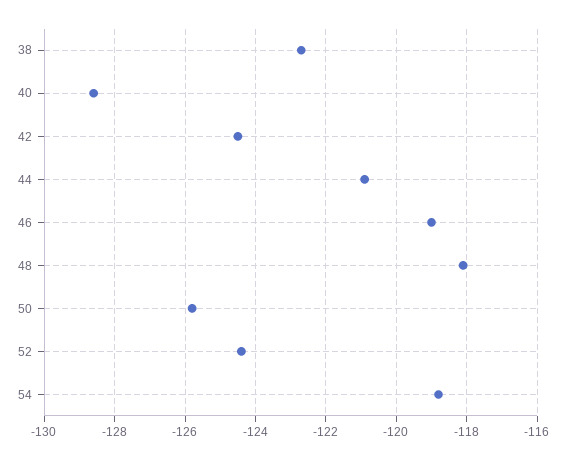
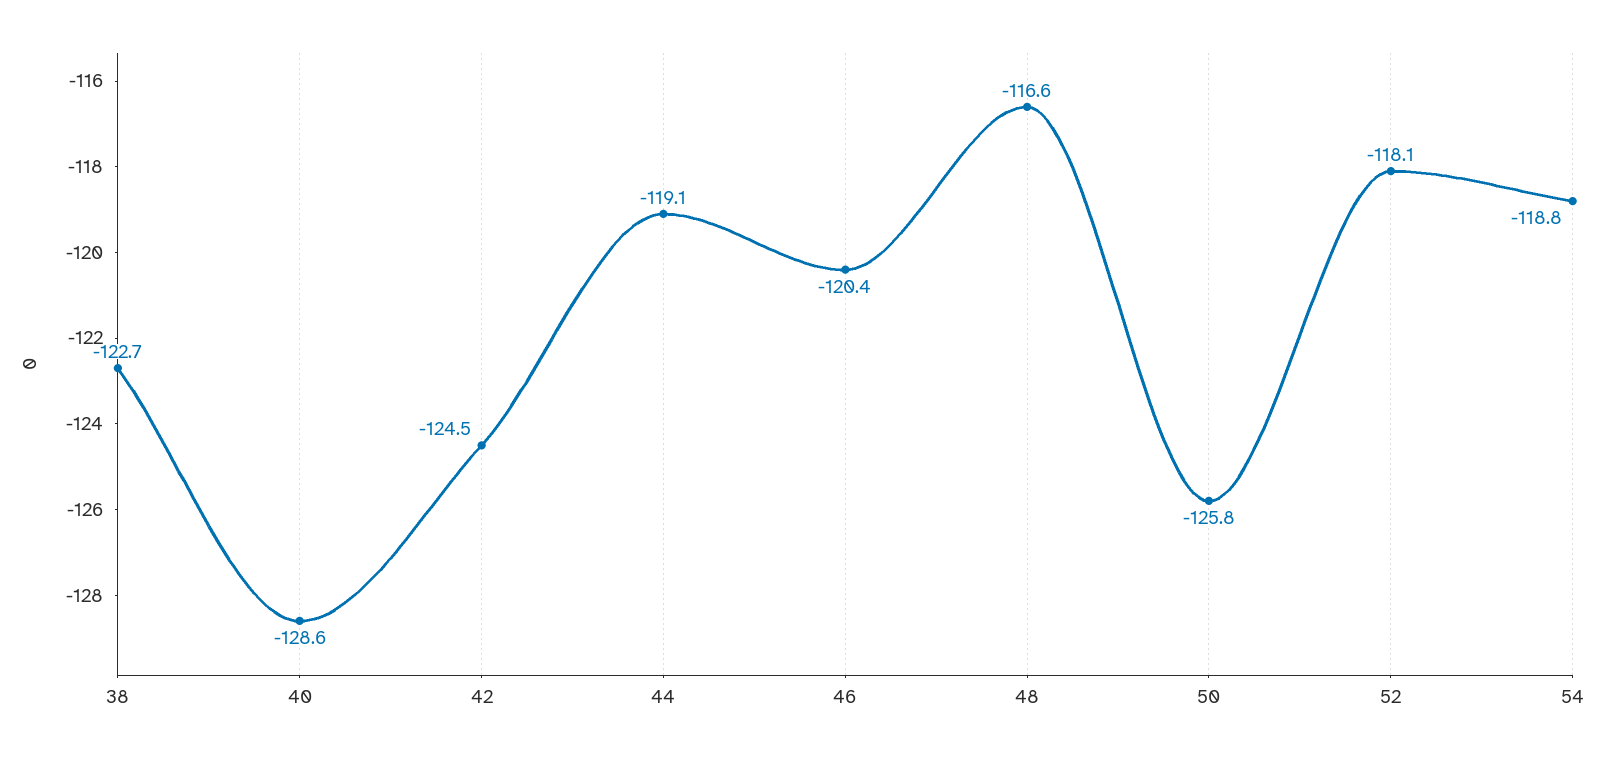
  {
    "38": -122.7,
    "40": -128.6,
    "42": -124.5,
-   "44": -121,
+   "44": -119.1,
-   "46": -119,
+   "46": -120.4,
-   "48": -118,
+   "48": -116.6,
    "50": -125.8,
-   "52": -124.5,
+   "52": -118.1,
    "54": -118.8
  }

